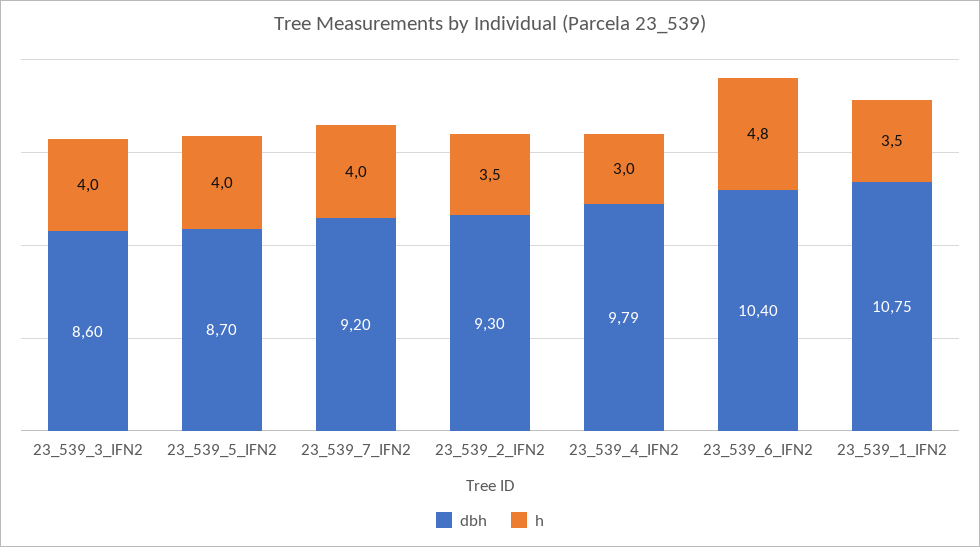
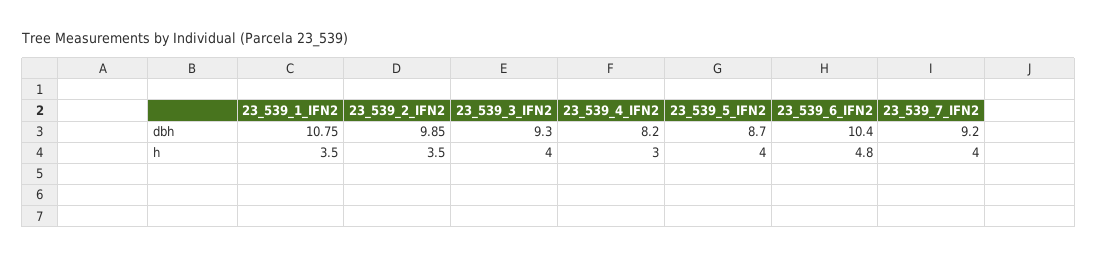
  {
    "dbh": {
-     "23_539_3_IFN2": 8.6,
+     "23_539_3_IFN2": 9.3,
      "23_539_5_IFN2": 8.7,
      "23_539_7_IFN2": 9.2,
-     "23_539_2_IFN2": 9.3,
+     "23_539_2_IFN2": 9.85,
-     "23_539_4_IFN2": 9.79,
+     "23_539_4_IFN2": 8.2,
      "23_539_6_IFN2": 10.4,
      "23_539_1_IFN2": 10.75
    },
    "h": {
      "23_539_3_IFN2": 4,
      "23_539_5_IFN2": 4,
      "23_539_7_IFN2": 4,
      "23_539_2_IFN2": 3.5,
      "23_539_4_IFN2": 3,
      "23_539_6_IFN2": 4.8,
      "23_539_1_IFN2": 3.5
    }
  }

